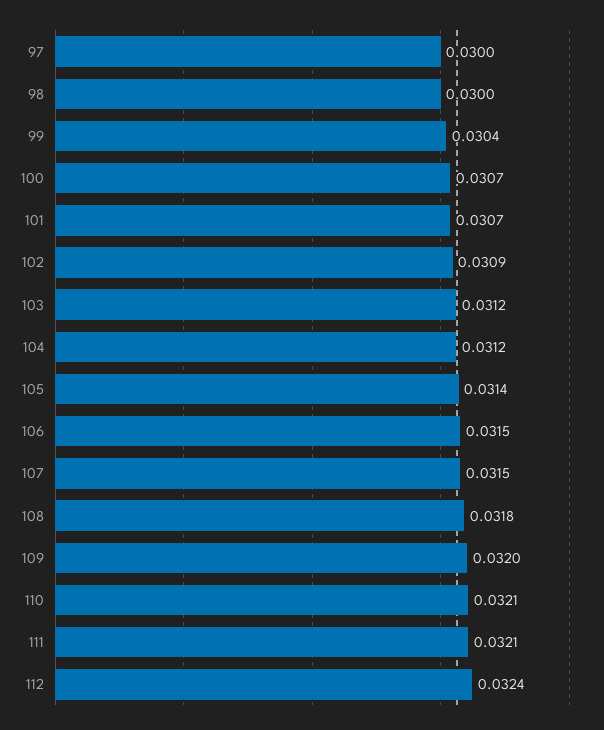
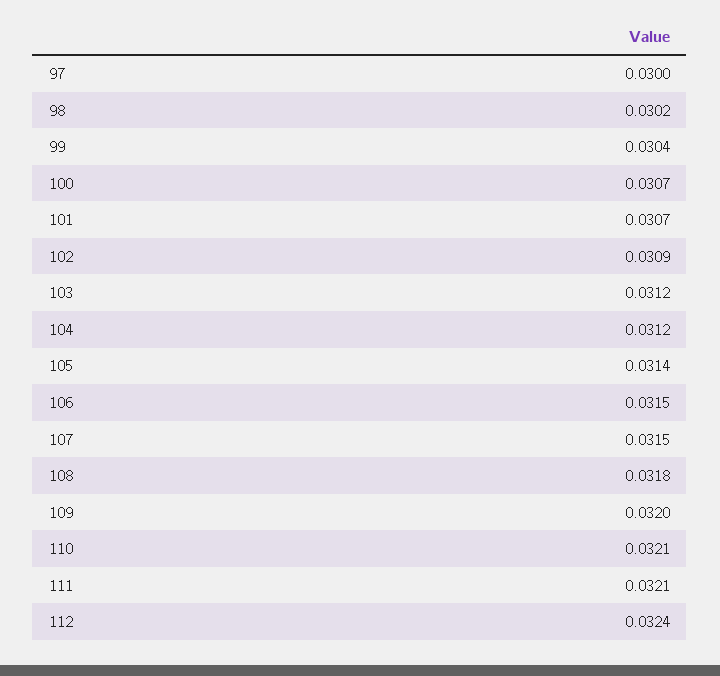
  {
    "97": 0.03,
-   "98": 0.03,
+   "98": 0.0302,
    "99": 0.0304,
    "100": 0.0307,
    "101": 0.0307,
    "102": 0.0309,
    "103": 0.0312,
    "104": 0.0312,
    "105": 0.0314,
    "106": 0.0315,
    "107": 0.0315,
    "108": 0.0318,
    "109": 0.032,
    "110": 0.0321,
    "111": 0.0321,
    "112": 0.0324
  }

